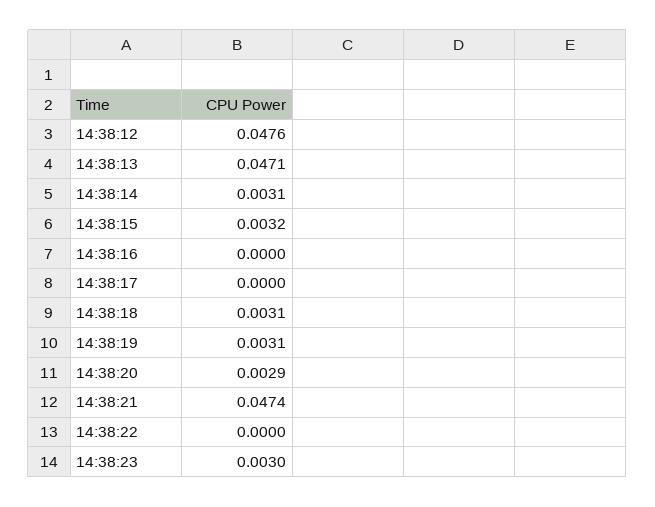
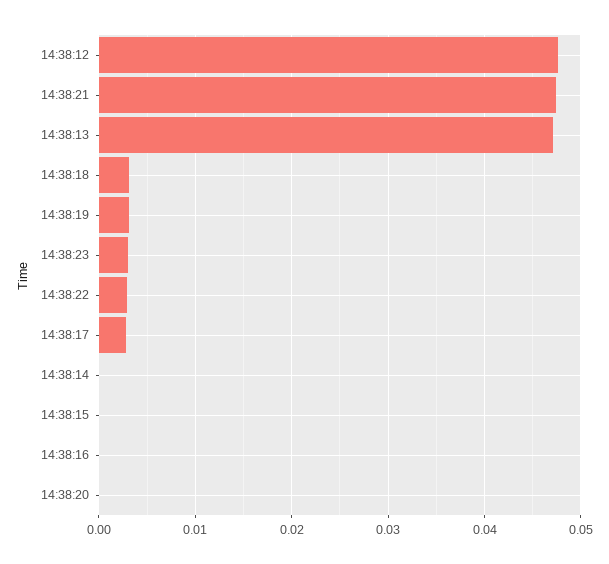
  {
    "14:38:12": 0.0476,
    "14:38:13": 0.0471,
-   "14:38:14": 0.0031,
+   "14:38:14": 0,
-   "14:38:15": 0.0032,
+   "14:38:15": 0,
    "14:38:16": 0,
-   "14:38:17": 0,
+   "14:38:17": 0.003,
    "14:38:18": 0.0031,
    "14:38:19": 0.0031,
-   "14:38:20": 0.0029,
+   "14:38:20": 0,
    "14:38:21": 0.0474,
-   "14:38:22": 0,
+   "14:38:22": 0.003,
    "14:38:23": 0.003
  }

